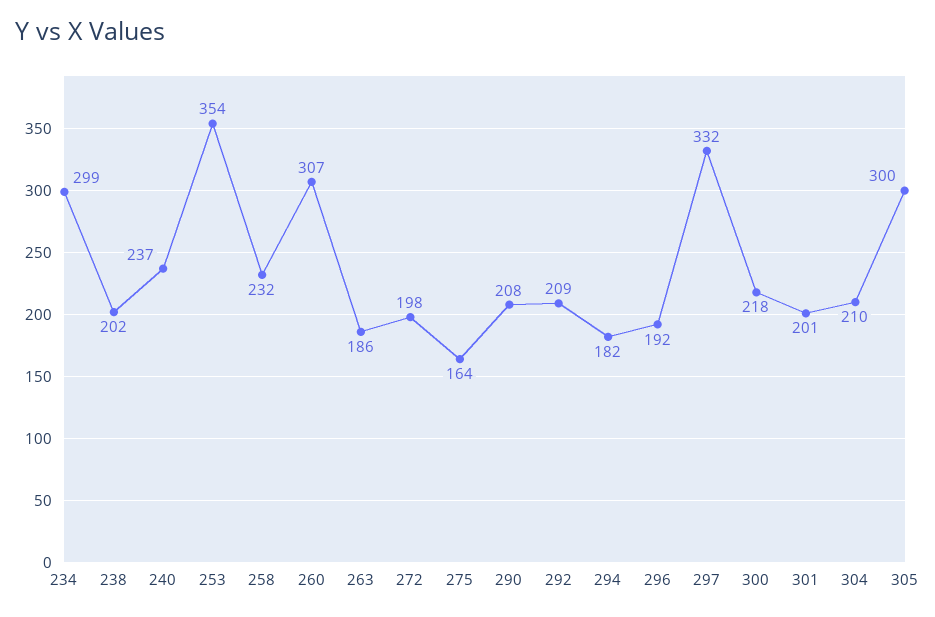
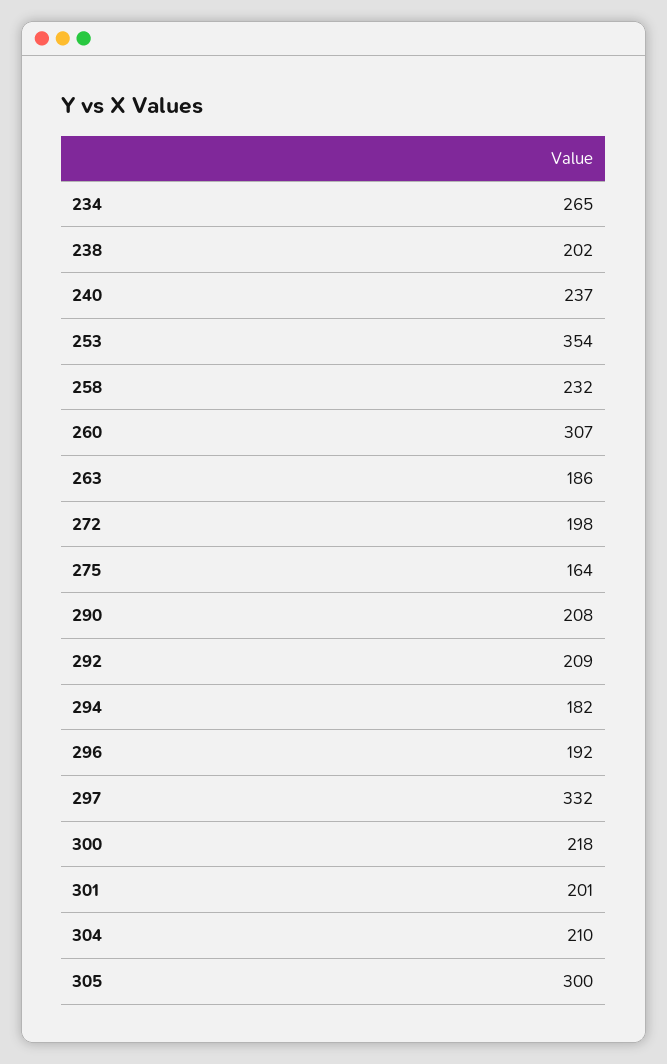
  {
-   "234": 299,
+   "234": 265,
    "238": 202,
    "240": 237,
    "253": 354,
    "258": 232,
    "260": 307,
    "263": 186,
    "272": 198,
    "275": 164,
    "290": 208,
    "292": 209,
    "294": 182,
    "296": 192,
    "297": 332,
    "300": 218,
    "301": 201,
    "304": 210,
    "305": 300
  }

